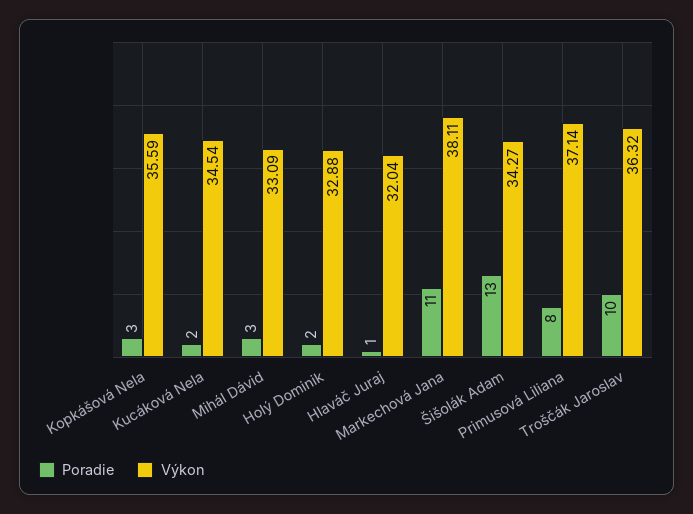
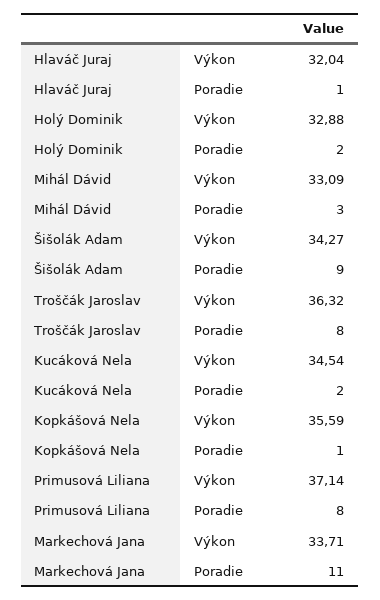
  {
    "Poradie": {
-     "Kopkášová Nela": 3,
+     "Kopkášová Nela": 1,
      "Kucáková Nela": 2,
      "Mihál Dávid": 3,
      "Holý Dominik": 2,
      "Hlaváč Juraj": 1,
      "Markechová Jana": 11,
-     "Šišolák Adam": 13,
+     "Šišolák Adam": 9,
      "Primusová Liliana": 8,
-     "Troščák Jaroslav": 10
+     "Troščák Jaroslav": 8
    },
    "Výkon": {
      "Kopkášová Nela": 35.59,
      "Kucáková Nela": 34.54,
      "Mihál Dávid": 33.09,
      "Holý Dominik": 32.88,
      "Hlaváč Juraj": 32.04,
-     "Markechová Jana": 38.11,
+     "Markechová Jana": 33.71,
      "Šišolák Adam": 34.27,
      "Primusová Liliana": 37.14,
      "Troščák Jaroslav": 36.32
    }
  }

